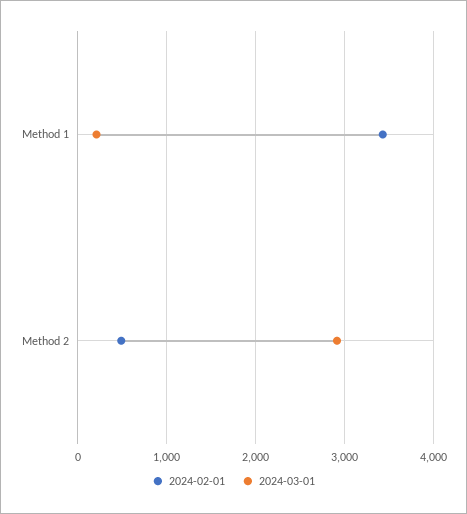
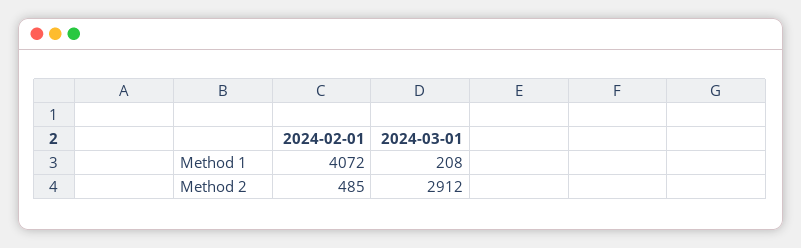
  {
    "2024-02-01": {
-     "Method 1": 3400,
+     "Method 1": 4072,
      "Method 2": 485
    },
    "2024-03-01": {
      "Method 1": 208,
      "Method 2": 2912
    }
  }

